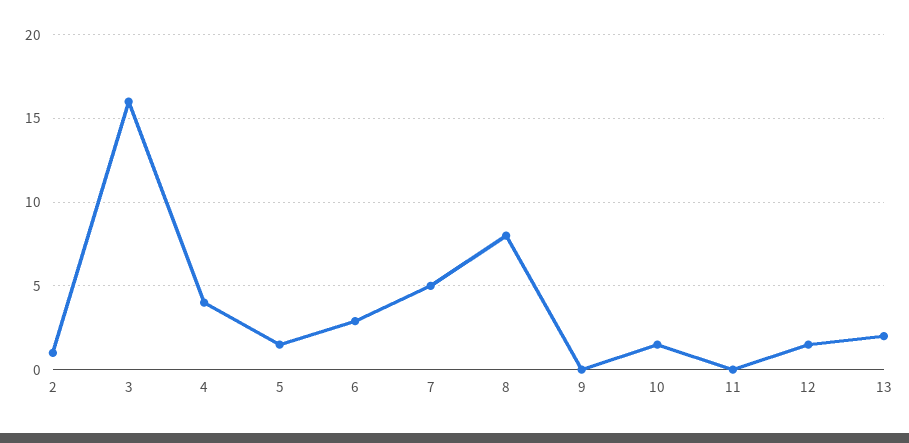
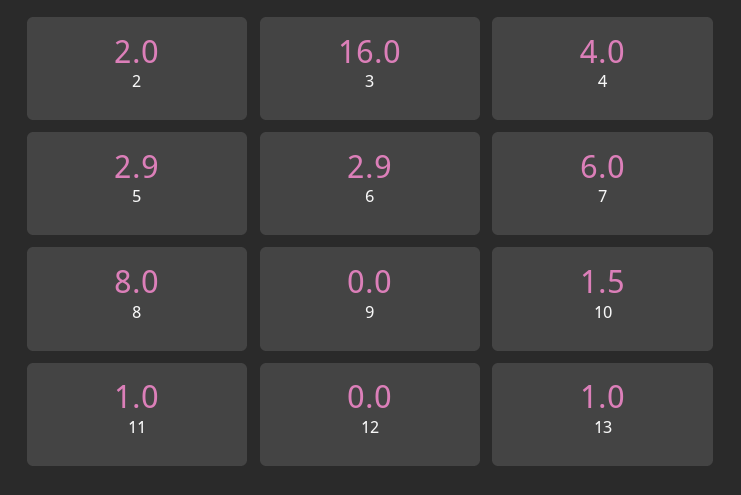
  {
-   "2": 1,
+   "2": 2,
    "3": 16,
    "4": 4,
-   "5": 1.5,
+   "5": 2.9,
    "6": 2.9,
-   "7": 5,
+   "7": 6,
    "8": 8,
    "9": 0,
    "10": 1.5,
-   "11": 0,
+   "11": 1,
-   "12": 1.5,
+   "12": 0,
-   "13": 2
+   "13": 1
  }

